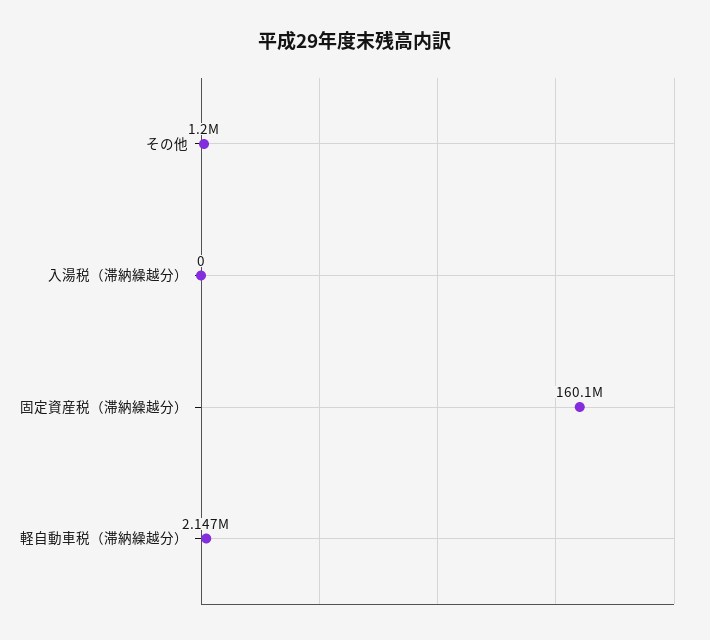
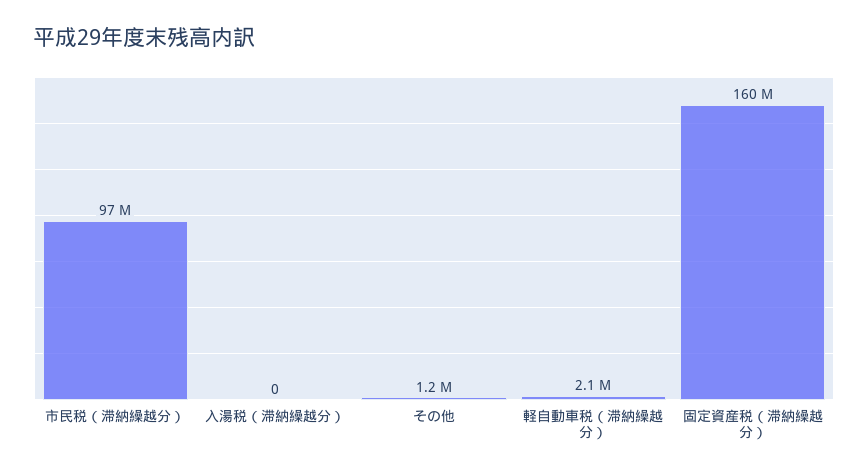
  {
    "その他": 1200000,
    "入湯税（滞納繰越分）": 0,
    "固定資産税（滞納繰越分）": 160100000,
-   "軽自動車税（滞納繰越分）": 2147000
+   "軽自動車税（滞納繰越分）": 2147000,
+   "市民税（滞納繰越分）": 97000000
  }

